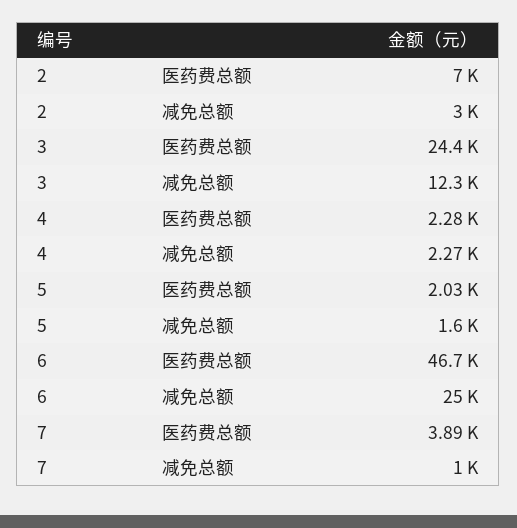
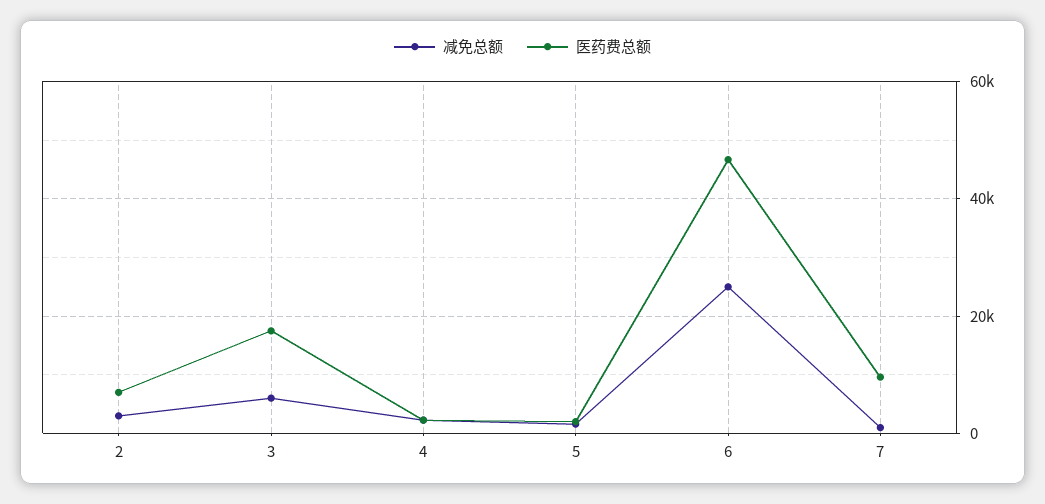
  {
    "医药费总额": {
      "2": 7000,
-     "3": 24400,
+     "3": 18000,
      "4": 2280,
      "5": 2030,
      "6": 46700,
-     "7": 3890
+     "7": 10000
    },
    "减免总额": {
      "2": 3000,
-     "3": 12300,
+     "3": 6000,
      "4": 2270,
      "5": 1600,
      "6": 25000,
      "7": 1000
    }
  }

